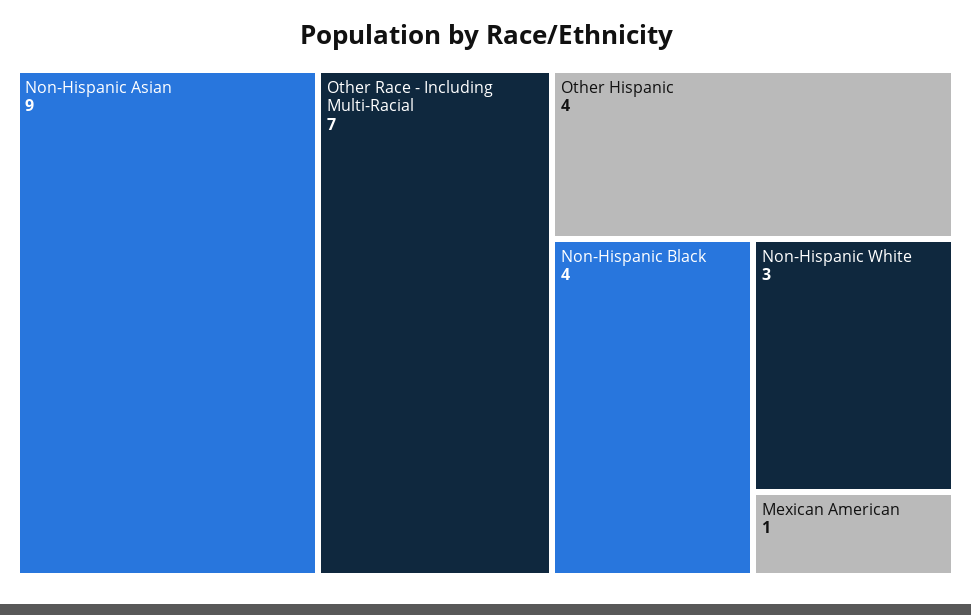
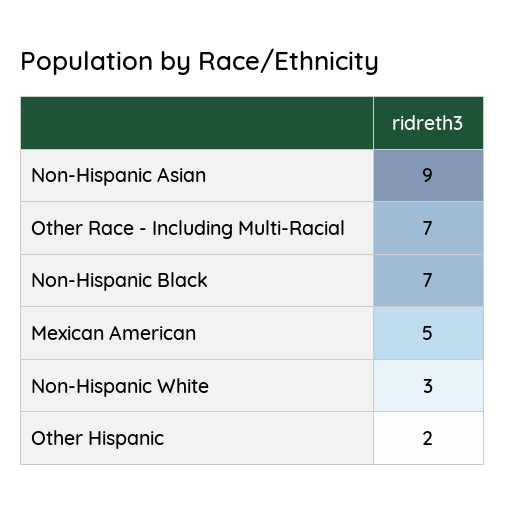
  {
    "Non-Hispanic Asian": 9,
    "Other Race - Including Multi-Racial": 7,
-   "Other Hispanic": 4,
+   "Other Hispanic": 2,
-   "Non-Hispanic Black": 4,
+   "Non-Hispanic Black": 7,
    "Non-Hispanic White": 3,
-   "Mexican American": 1
+   "Mexican American": 5
  }

